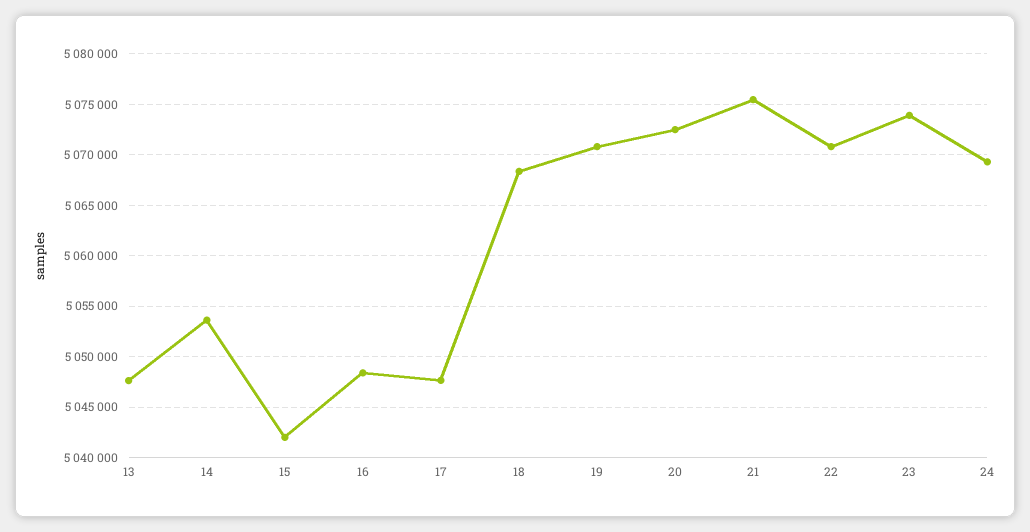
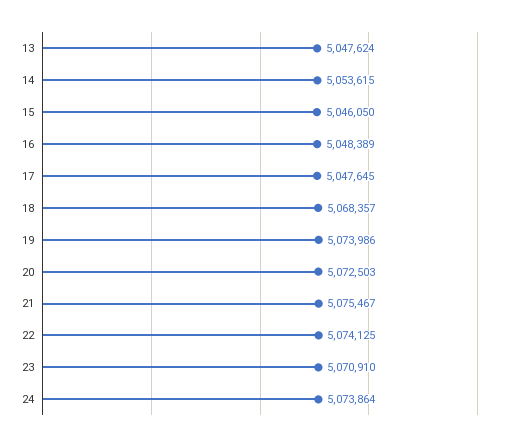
  {
    "13": 5047624,
    "14": 5053615,
-   "15": 5042000,
+   "15": 5046050,
    "16": 5048389,
    "17": 5047645,
    "18": 5068357,
-   "19": 5071000,
+   "19": 5073986,
    "20": 5072503,
    "21": 5075467,
-   "22": 5071000,
+   "22": 5074125,
-   "23": 5074000,
+   "23": 5070910,
-   "24": 5069000
+   "24": 5073864
  }

